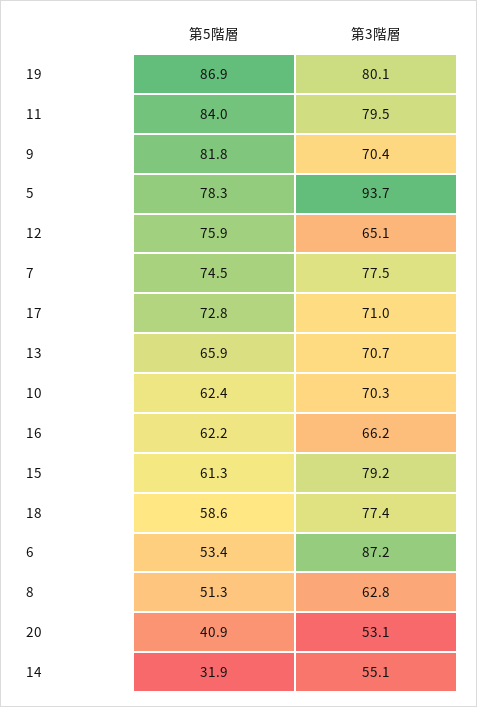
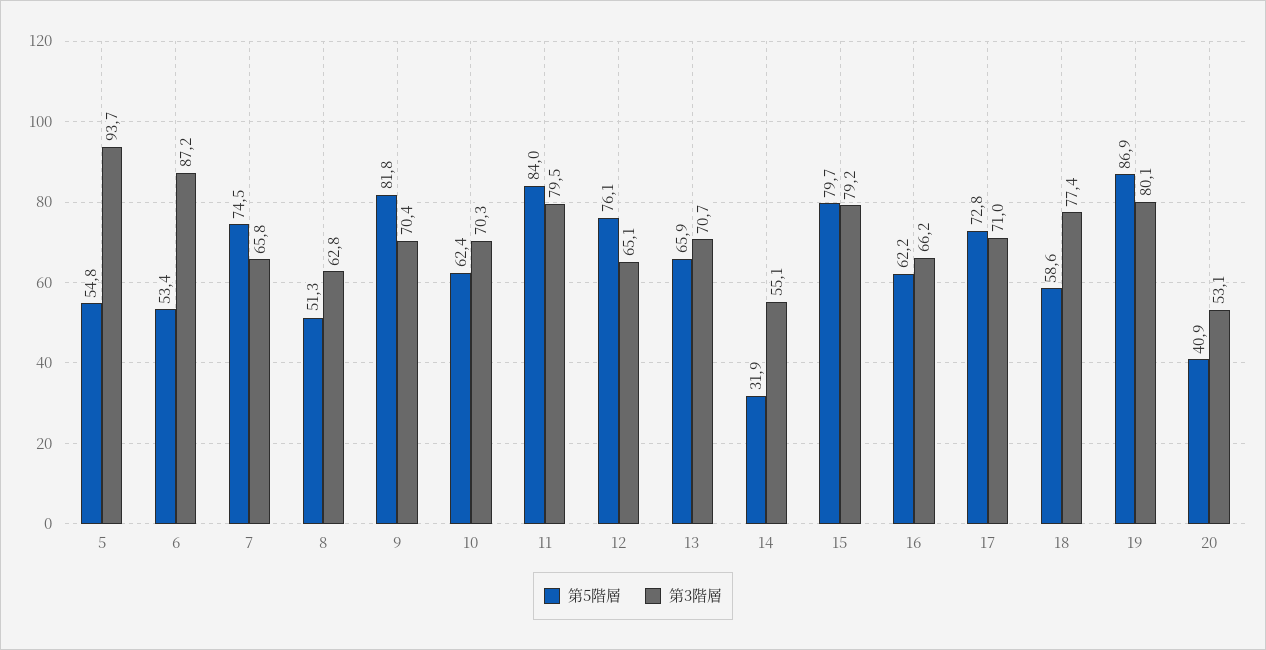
  {
    "第5階層": {
      "19": 86.9,
      "11": 84,
      "9": 81.8,
-     "5": 78.3,
+     "5": 54.8,
-     "12": 75.9,
+     "12": 76.1,
      "7": 74.5,
      "17": 72.8,
      "13": 65.9,
      "10": 62.4,
      "16": 62.2,
-     "15": 61.3,
+     "15": 79.7,
      "18": 58.6,
      "6": 53.4,
      "8": 51.3,
      "20": 40.9,
      "14": 31.9
    },
    "第3階層": {
      "19": 80.1,
      "11": 79.5,
      "9": 70.4,
      "5": 93.7,
      "12": 65.1,
-     "7": 77.5,
+     "7": 65.8,
      "17": 71,
      "13": 70.7,
      "10": 70.3,
      "16": 66.2,
      "15": 79.2,
      "18": 77.4,
      "6": 87.2,
      "8": 62.8,
      "20": 53.1,
      "14": 55.1
    }
  }

